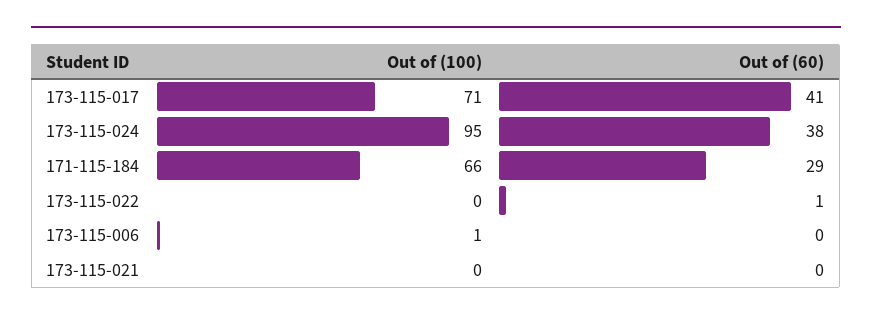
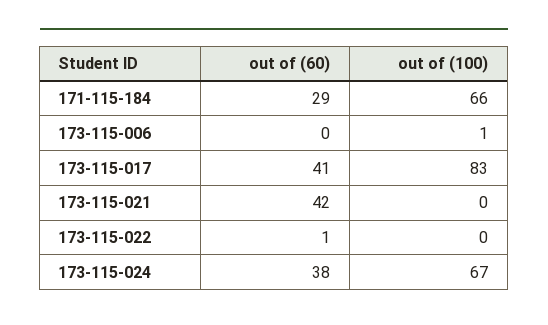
  {
    "Out of (100)": {
-     "173-115-017": 71,
+     "173-115-017": 83,
-     "173-115-024": 95,
+     "173-115-024": 67,
      "171-115-184": 66,
      "173-115-022": 0,
      "173-115-006": 1,
      "173-115-021": 0
    },
    "Out of (60)": {
      "173-115-017": 41,
      "173-115-024": 38,
      "171-115-184": 29,
      "173-115-022": 1,
      "173-115-006": 0,
-     "173-115-021": 0
+     "173-115-021": 42
    }
  }

